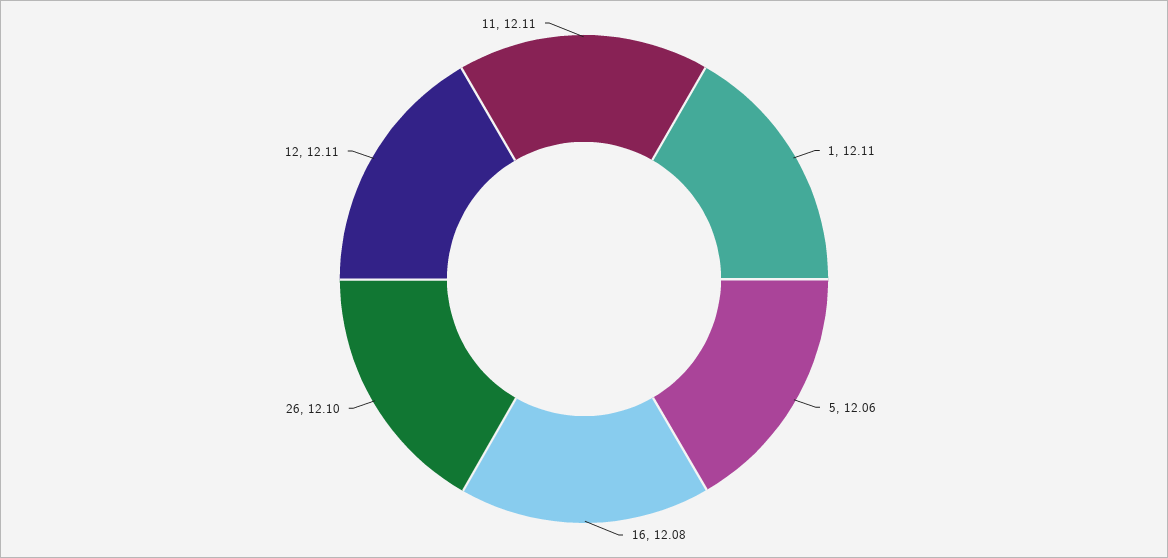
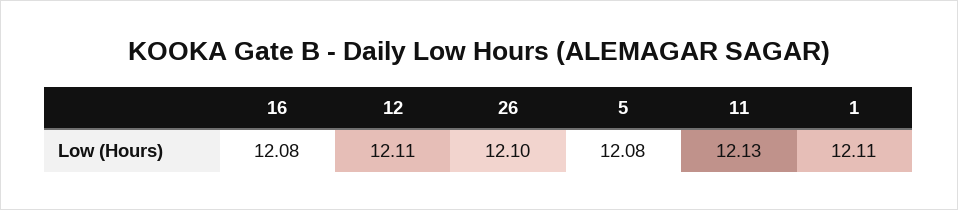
  {
    "1": 12.11,
-   "5": 12.06,
+   "5": 12.08,
    "16": 12.08,
    "26": 12.1,
    "12": 12.11,
-   "11": 12.11
+   "11": 12.13
  }

